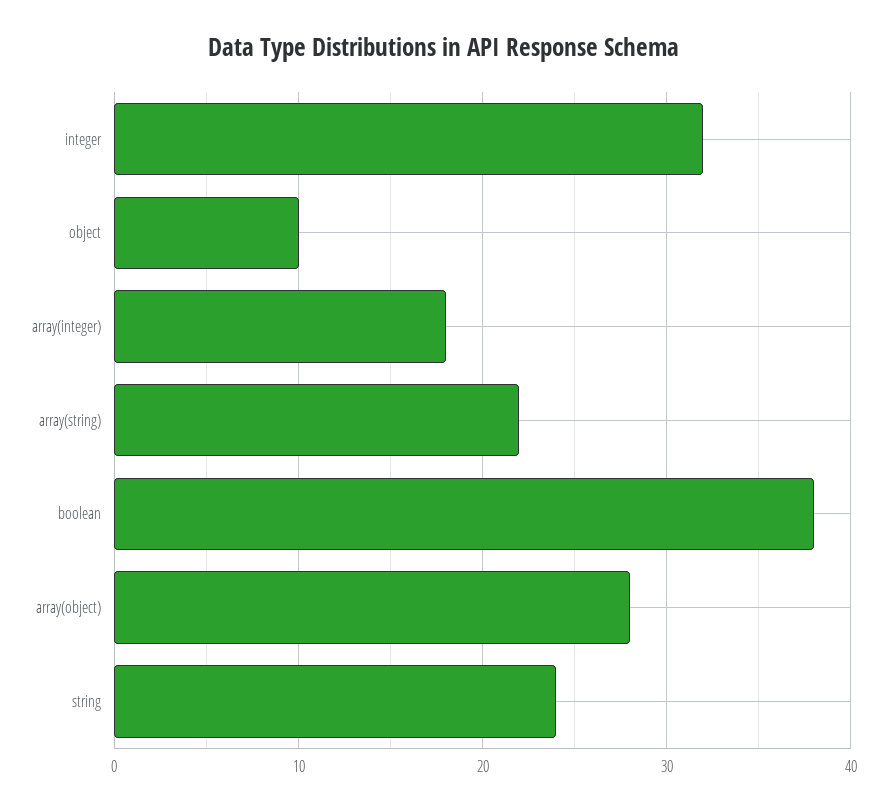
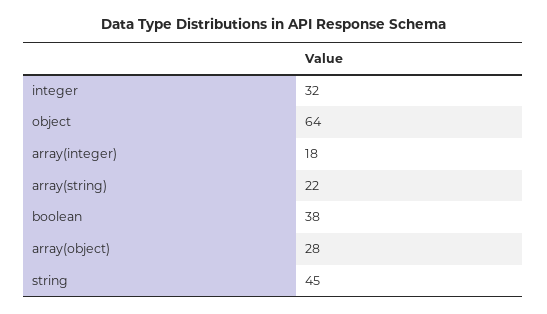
  {
    "integer": 32,
-   "object": 10,
+   "object": 64,
    "array(integer)": 18,
    "array(string)": 22,
    "boolean": 38,
    "array(object)": 28,
-   "string": 24
+   "string": 45
  }

